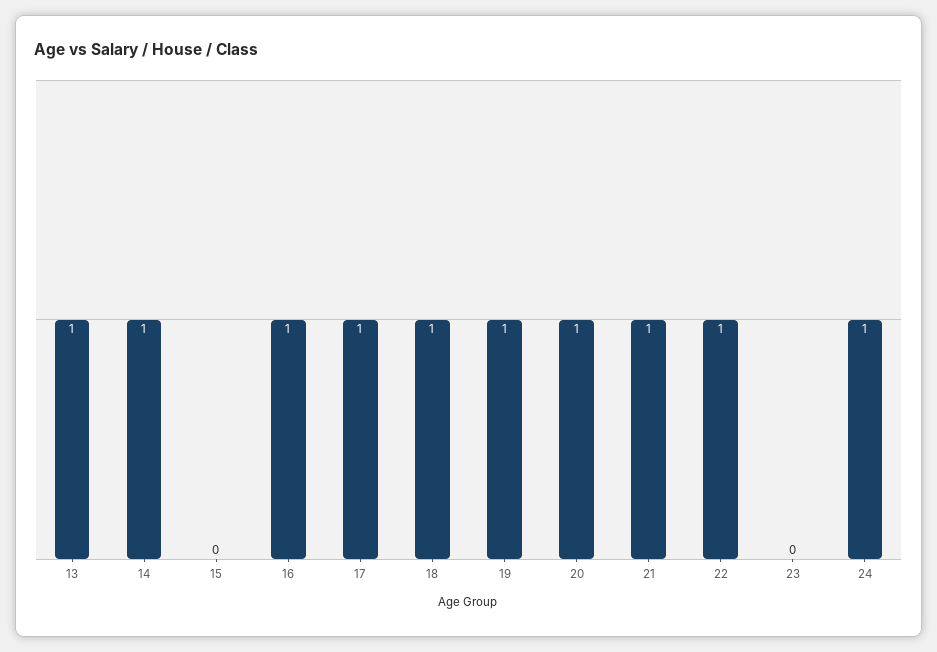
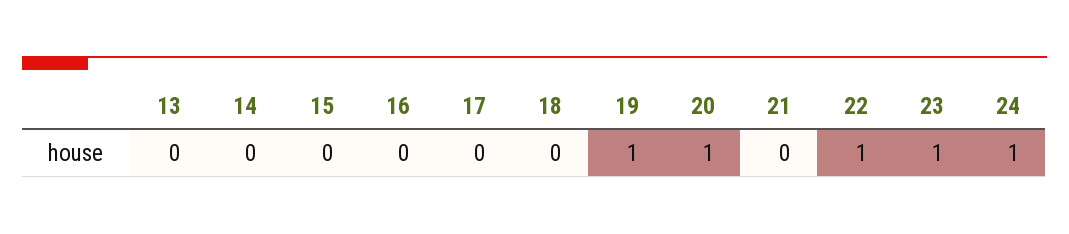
  {
-   "13": 1,
+   "13": 0,
-   "14": 1,
+   "14": 0,
    "15": 0,
-   "16": 1,
+   "16": 0,
-   "17": 1,
+   "17": 0,
-   "18": 1,
+   "18": 0,
    "19": 1,
    "20": 1,
-   "21": 1,
+   "21": 0,
    "22": 1,
-   "23": 0,
+   "23": 1,
    "24": 1
  }

